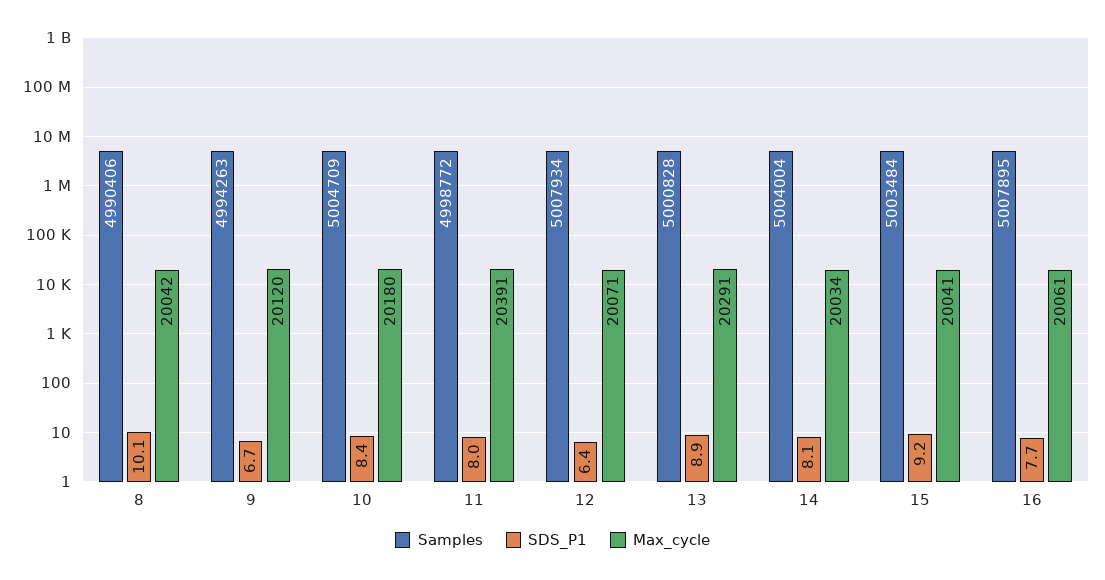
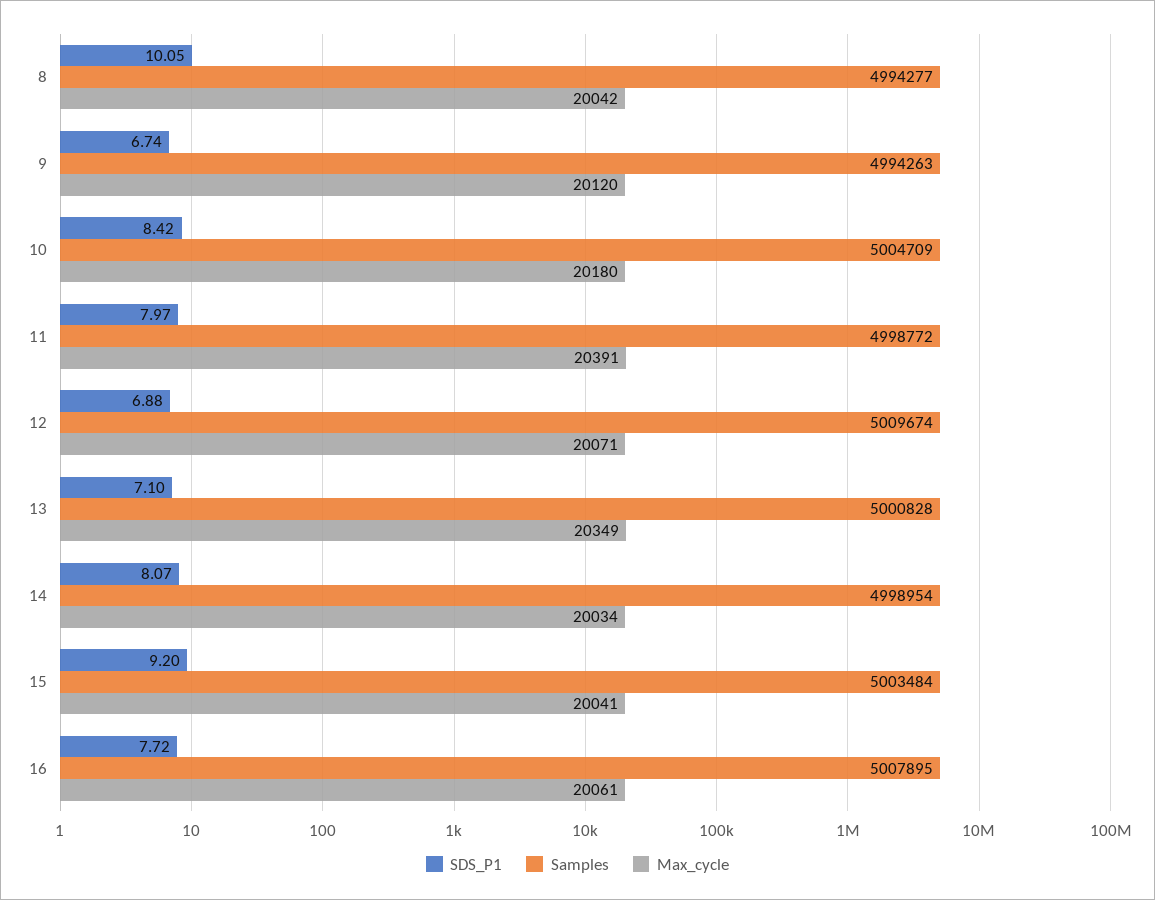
  {
    "Samples": {
-     "8": 4990406,
+     "8": 4994277,
      "9": 4994263,
      "10": 5004709,
      "11": 4998772,
-     "12": 5007934,
+     "12": 5009674,
      "13": 5000828,
-     "14": 5004004,
+     "14": 4998954,
      "15": 5003484,
      "16": 5007895
    },
    "SDS_P1": {
      "8": 10.05,
      "9": 6.74,
      "10": 8.42,
      "11": 7.97,
-     "12": 6.4,
+     "12": 6.88,
-     "13": 8.9,
+     "13": 7.1,
      "14": 8.07,
      "15": 9.2,
      "16": 7.72
    },
    "Max_cycle": {
      "8": 20042,
      "9": 20120,
      "10": 20180,
      "11": 20391,
      "12": 20071,
-     "13": 20291,
+     "13": 20349,
      "14": 20034,
      "15": 20041,
      "16": 20061
    }
  }

